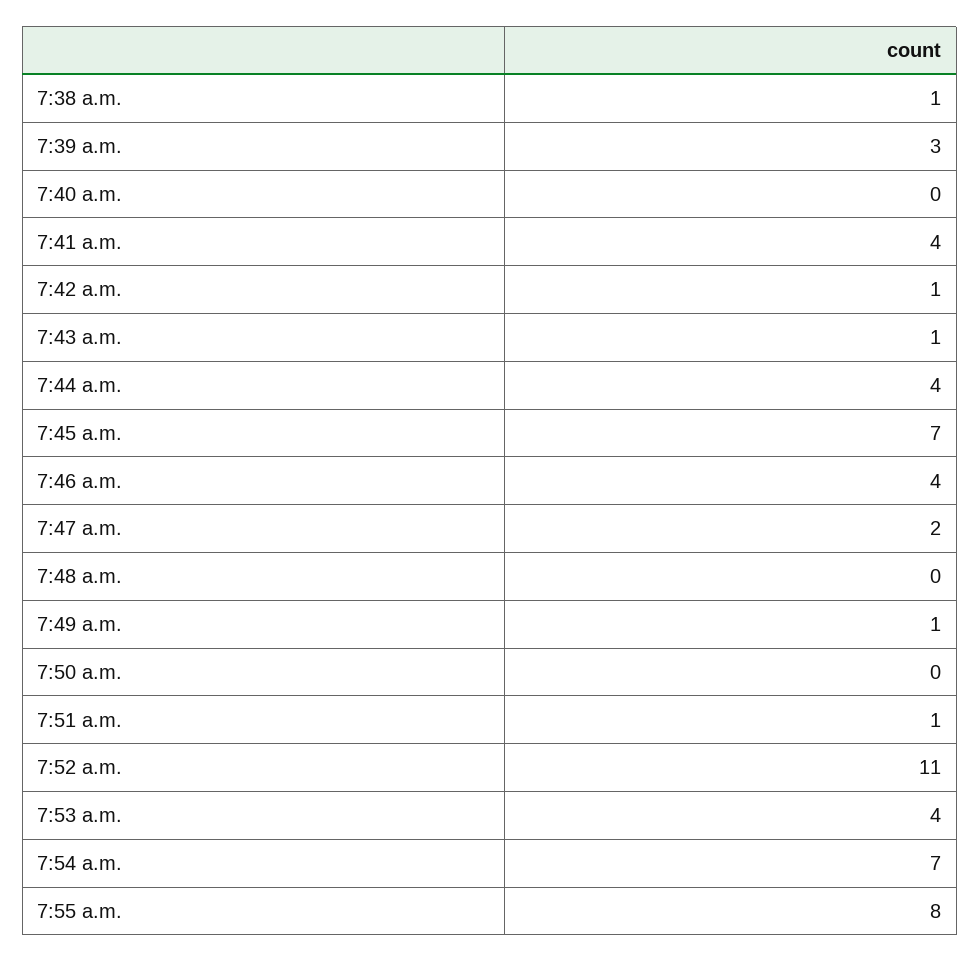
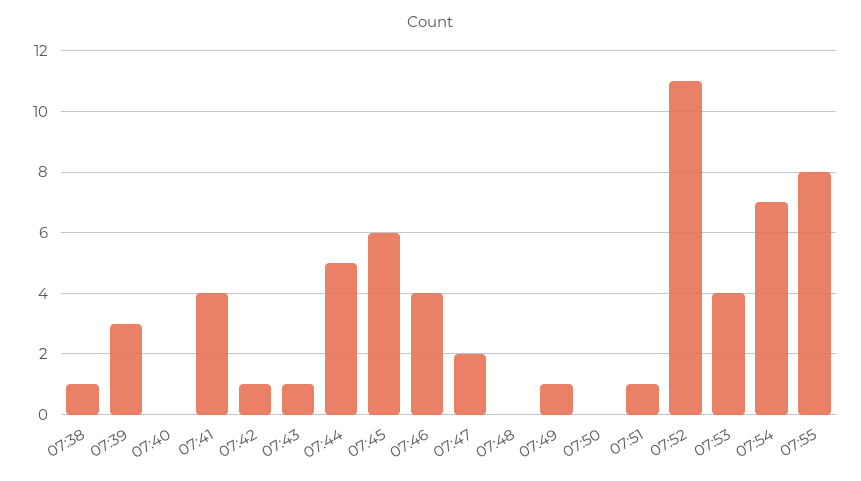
  {
    "7:38 a.m.": 1,
    "7:39 a.m.": 3,
    "7:40 a.m.": 0,
    "7:41 a.m.": 4,
    "7:42 a.m.": 1,
    "7:43 a.m.": 1,
-   "7:44 a.m.": 4,
+   "7:44 a.m.": 5,
-   "7:45 a.m.": 7,
+   "7:45 a.m.": 6,
    "7:46 a.m.": 4,
    "7:47 a.m.": 2,
    "7:48 a.m.": 0,
    "7:49 a.m.": 1,
    "7:50 a.m.": 0,
    "7:51 a.m.": 1,
    "7:52 a.m.": 11,
    "7:53 a.m.": 4,
    "7:54 a.m.": 7,
    "7:55 a.m.": 8
  }

